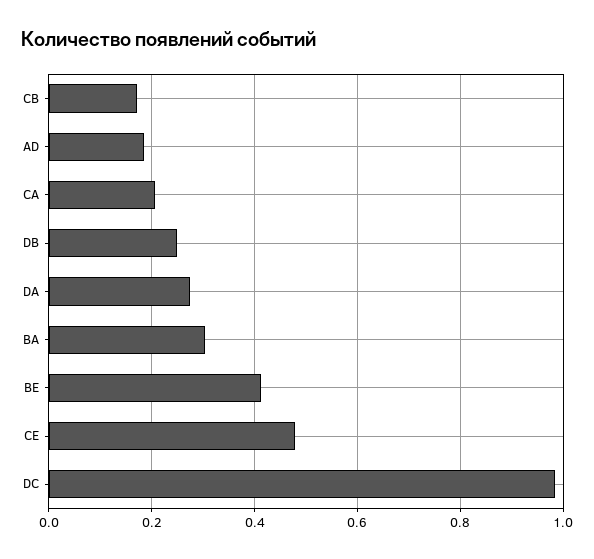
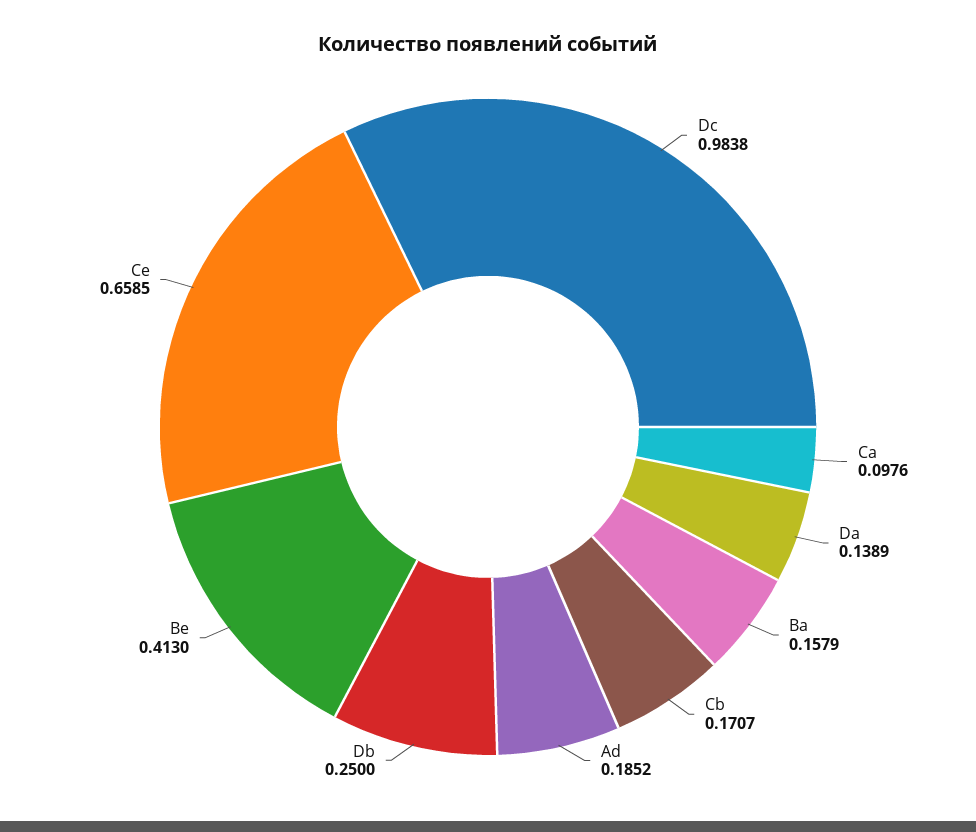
  {
    "CB": 0.1707,
    "AD": 0.1852,
-   "CA": 0.2,
+   "CA": 0.0976,
    "DB": 0.25,
-   "DA": 0.28,
+   "DA": 0.1389,
-   "BA": 0.3,
+   "BA": 0.1579,
    "BE": 0.413,
-   "CE": 0.48,
+   "CE": 0.6585,
    "DC": 0.9838
  }

